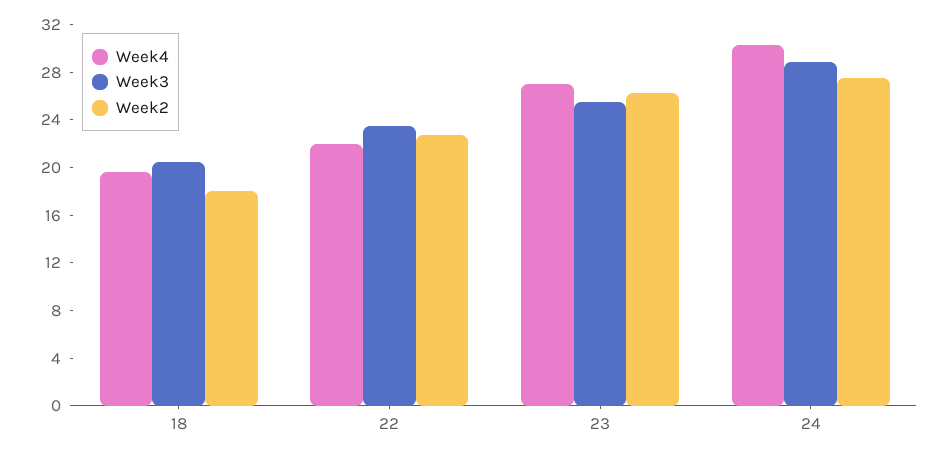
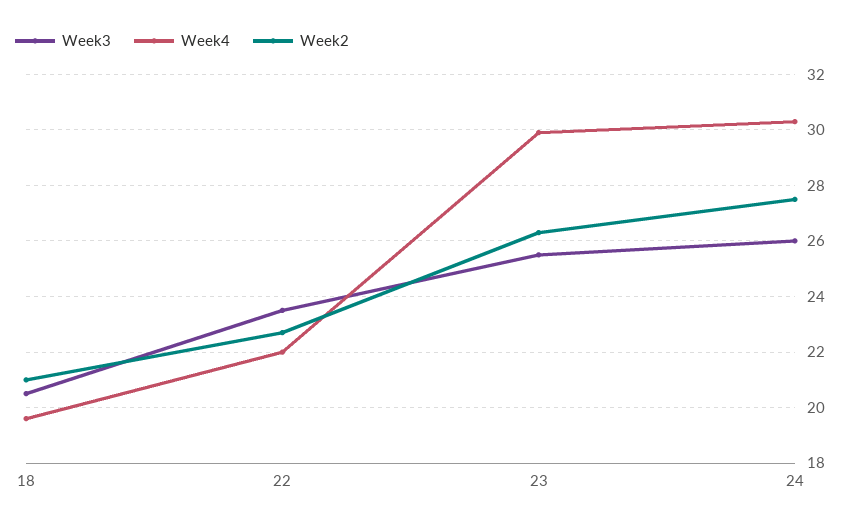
  {
    "Week4": {
      "18": 19.5,
      "22": 22,
-     "23": 27,
+     "23": 30,
      "24": 30.5
    },
    "Week3": {
      "18": 20.5,
      "22": 23.5,
      "23": 25.5,
-     "24": 29
+     "24": 26
    },
    "Week2": {
-     "18": 18,
+     "18": 21,
      "22": 22.5,
      "23": 26.5,
      "24": 27.5
    }
  }

